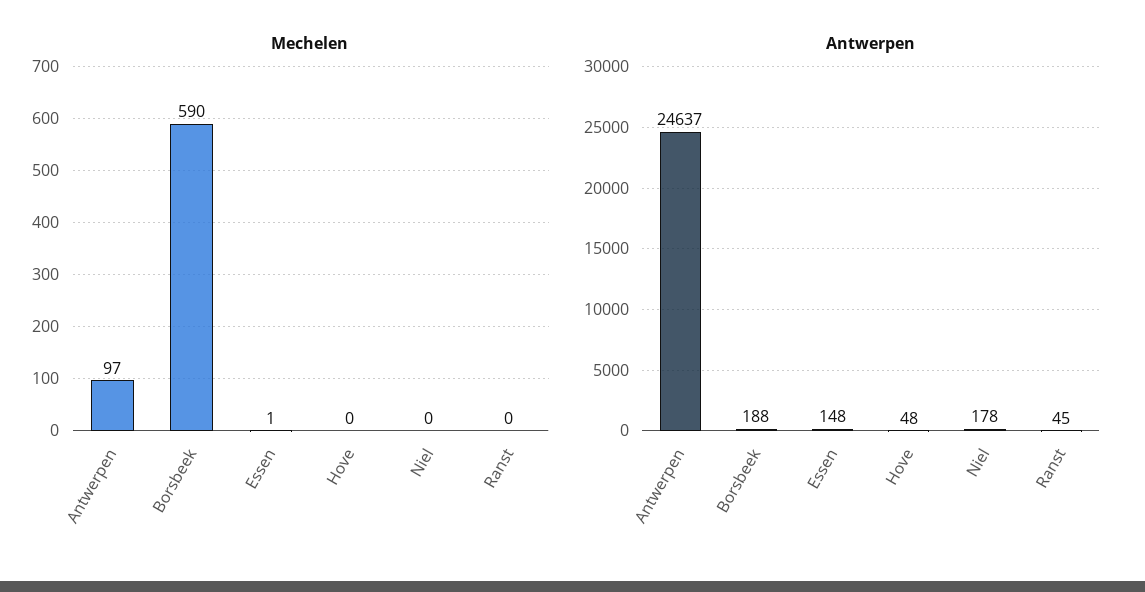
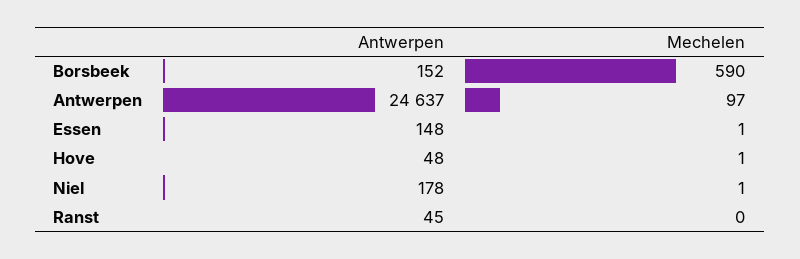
  {
    "Mechelen": {
      "Antwerpen": 97,
      "Borsbeek": 590,
      "Essen": 1,
-     "Hove": 0,
+     "Hove": 1,
-     "Niel": 0,
+     "Niel": 1,
      "Ranst": 0
    },
    "Antwerpen": {
      "Antwerpen": 24637,
-     "Borsbeek": 188,
+     "Borsbeek": 152,
      "Essen": 148,
      "Hove": 48,
      "Niel": 178,
      "Ranst": 45
    }
  }

